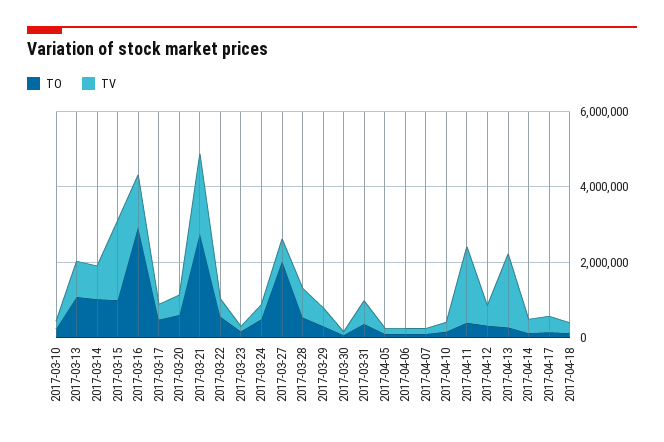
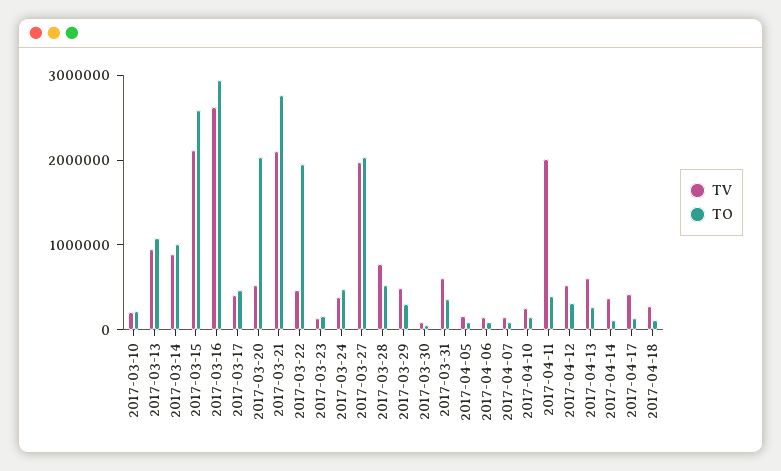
  {
    "TO": {
      "2017-03-10": 200000,
      "2017-03-13": 1000000,
      "2017-03-14": 1000000,
-     "2017-03-15": 1000000,
+     "2017-03-15": 2600000,
      "2017-03-16": 3000000,
      "2017-03-17": 400000,
-     "2017-03-20": 500000,
+     "2017-03-20": 2000000,
      "2017-03-21": 2800000,
-     "2017-03-22": 500000,
+     "2017-03-22": 2000000,
      "2017-03-23": 200000,
      "2017-03-24": 400000,
      "2017-03-27": 2000000,
      "2017-03-28": 600000,
      "2017-03-29": 400000,
      "2017-03-30": 0,
      "2017-03-31": 400000,
      "2017-04-05": 0,
      "2017-04-06": 0,
      "2017-04-07": 0,
      "2017-04-10": 200000,
      "2017-04-11": 400000,
      "2017-04-12": 400000,
      "2017-04-13": 200000,
      "2017-04-14": 200000,
      "2017-04-17": 200000,
      "2017-04-18": 200000
    },
    "TV": {
      "2017-03-10": 200000,
      "2017-03-13": 1000000,
      "2017-03-14": 800000,
      "2017-03-15": 2200000,
-     "2017-03-16": 1500000,
+     "2017-03-16": 2600000,
      "2017-03-17": 400000,
      "2017-03-20": 600000,
      "2017-03-21": 2200000,
      "2017-03-22": 400000,
      "2017-03-23": 200000,
      "2017-03-24": 400000,
-     "2017-03-27": 500000,
+     "2017-03-27": 2000000,
      "2017-03-28": 800000,
      "2017-03-29": 400000,
      "2017-03-30": 0,
      "2017-03-31": 600000,
      "2017-04-05": 200000,
      "2017-04-06": 200000,
      "2017-04-07": 200000,
      "2017-04-10": 200000,
      "2017-04-11": 2000000,
      "2017-04-12": 600000,
-     "2017-04-13": 2000000,
+     "2017-04-13": 600000,
      "2017-04-14": 400000,
      "2017-04-17": 400000,
      "2017-04-18": 200000
    }
  }

